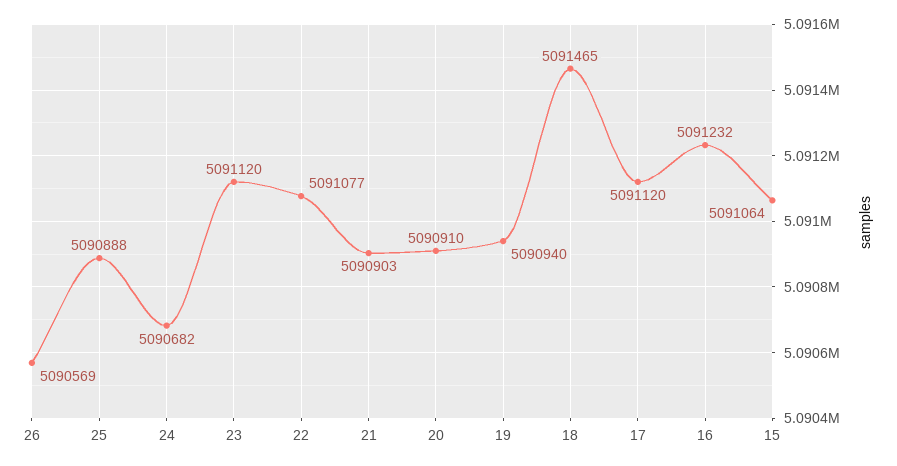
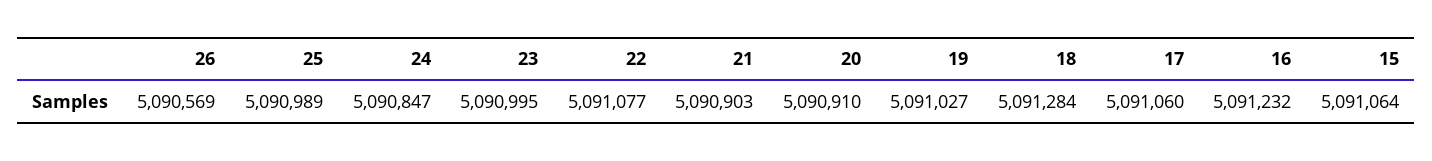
  {
    "26": 5090569,
-   "25": 5090888,
+   "25": 5090989,
-   "24": 5090682,
+   "24": 5090847,
-   "23": 5091120,
+   "23": 5090995,
    "22": 5091077,
    "21": 5090903,
    "20": 5090910,
-   "19": 5090940,
+   "19": 5091027,
-   "18": 5091465,
+   "18": 5091284,
-   "17": 5091120,
+   "17": 5091060,
    "16": 5091232,
    "15": 5091064
  }

